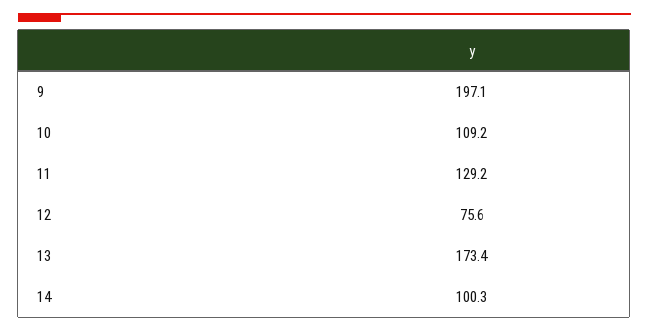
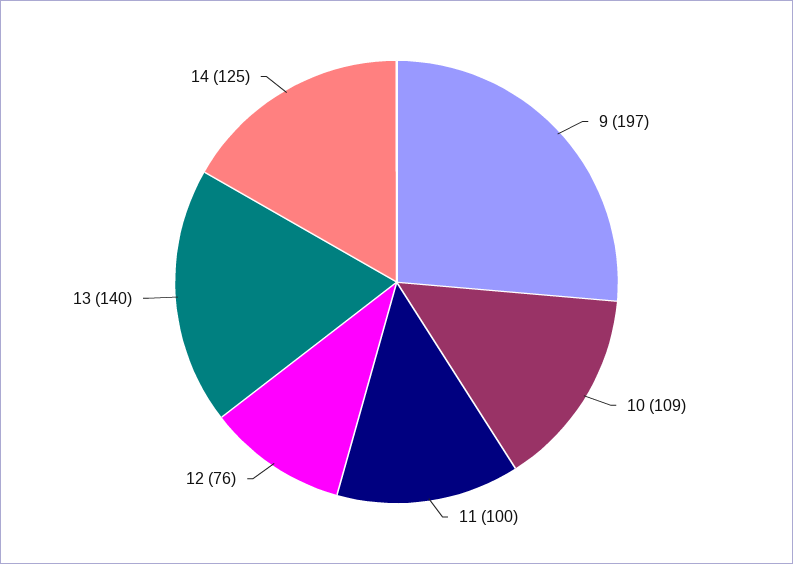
  {
    "9": 197.1,
    "10": 109.2,
-   "11": 129.2,
+   "11": 100,
    "12": 75.6,
-   "13": 173.4,
+   "13": 140,
-   "14": 100.3
+   "14": 125
  }

